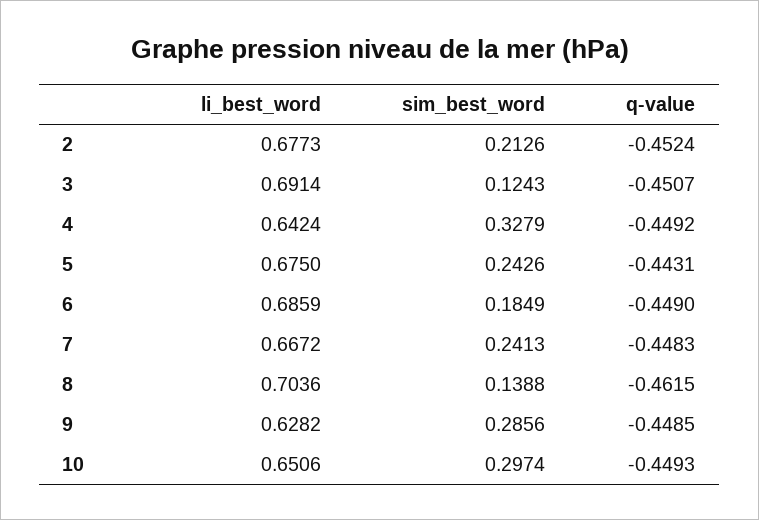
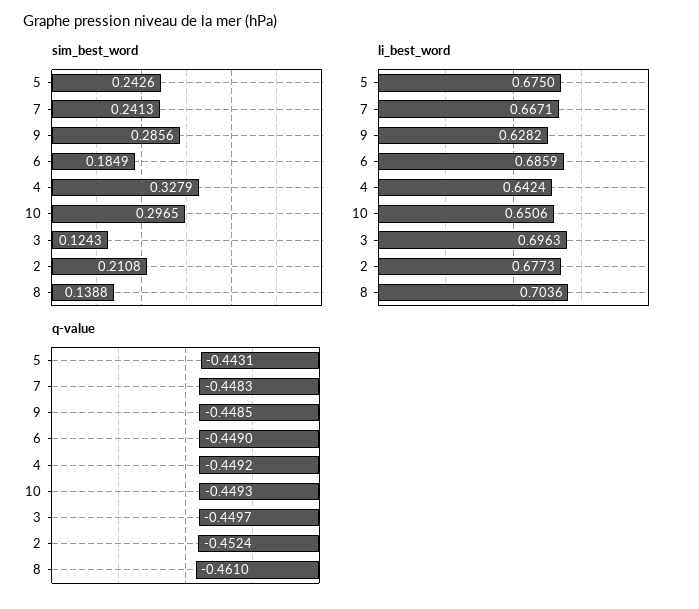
  {
    "li_best_word": {
      "2": 0.6773,
-     "3": 0.6914,
+     "3": 0.6963,
      "4": 0.6424,
      "5": 0.675,
      "6": 0.6859,
-     "7": 0.6672,
+     "7": 0.6671,
      "8": 0.7036,
      "9": 0.6282,
      "10": 0.6506
    },
    "sim_best_word": {
-     "2": 0.2126,
+     "2": 0.2108,
      "3": 0.1243,
      "4": 0.3279,
      "5": 0.2426,
      "6": 0.1849,
      "7": 0.2413,
      "8": 0.1388,
      "9": 0.2856,
-     "10": 0.2974
+     "10": 0.2965
    },
    "q-value": {
      "2": -0.4524,
-     "3": -0.4507,
+     "3": -0.4497,
      "4": -0.4492,
      "5": -0.4431,
      "6": -0.449,
      "7": -0.4483,
-     "8": -0.4615,
+     "8": -0.461,
      "9": -0.4485,
      "10": -0.4493
    }
  }

